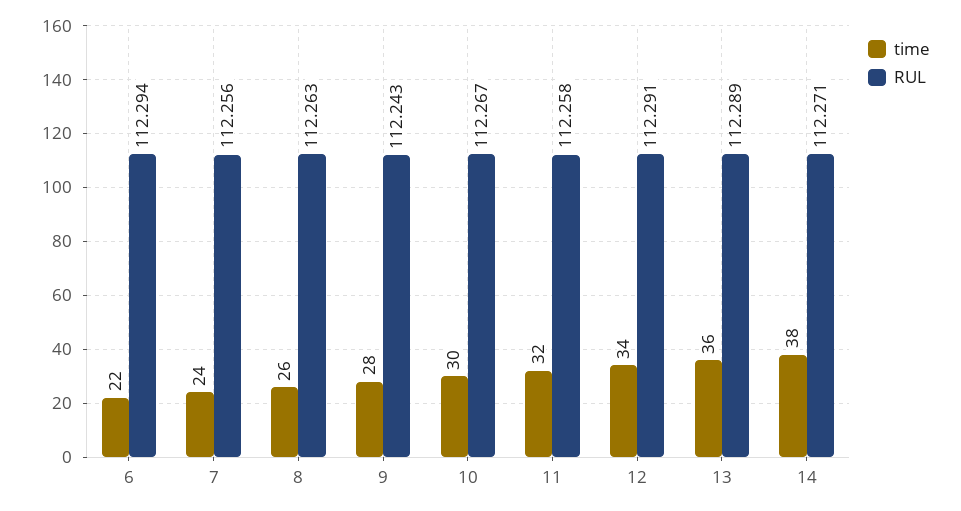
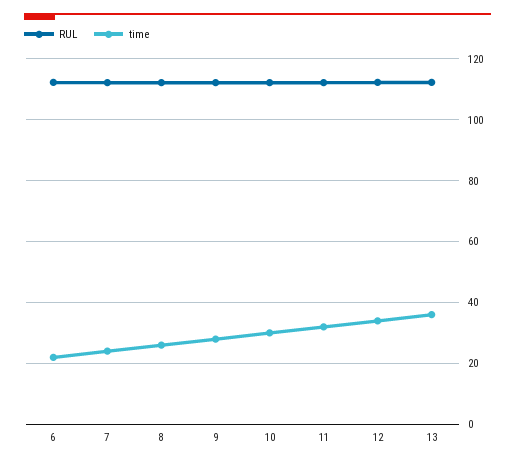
  {
    "time": {
      "6": 22,
      "7": 24,
      "8": 26,
      "9": 28,
      "10": 30,
      "11": 32,
      "12": 34,
-     "13": 36,
+     "13": 36
-     "14": 38
    },
    "RUL": {
      "6": 112.294,
      "7": 112.256,
      "8": 112.263,
      "9": 112.243,
      "10": 112.267,
      "11": 112.258,
      "12": 112.291,
-     "13": 112.289,
+     "13": 112.289
-     "14": 112.271
    }
  }

